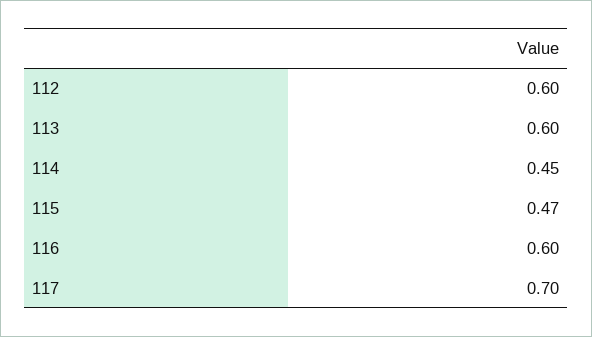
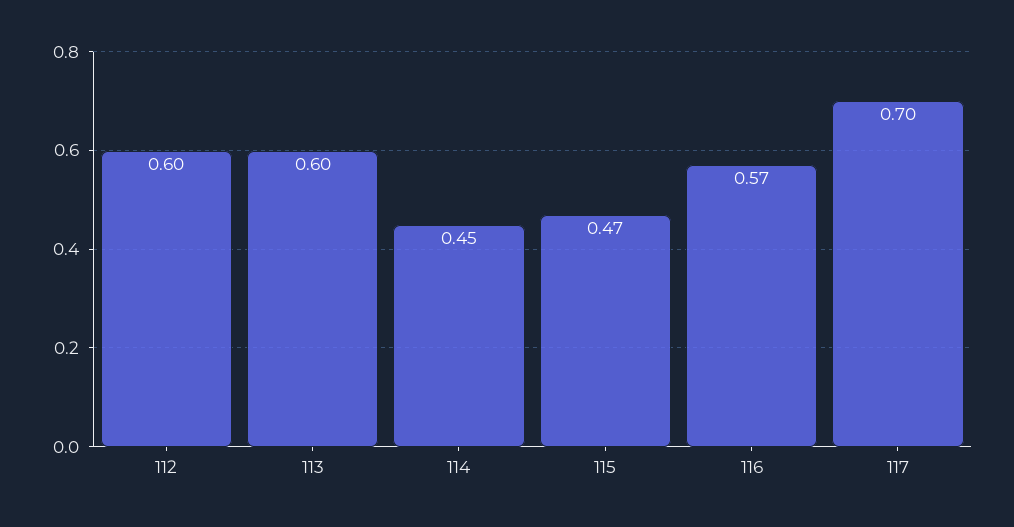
  {
    "112": 0.6,
    "113": 0.6,
    "114": 0.45,
    "115": 0.47,
-   "116": 0.6,
+   "116": 0.57,
    "117": 0.7
  }

